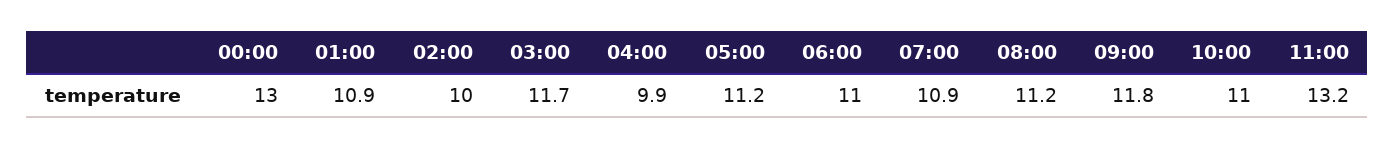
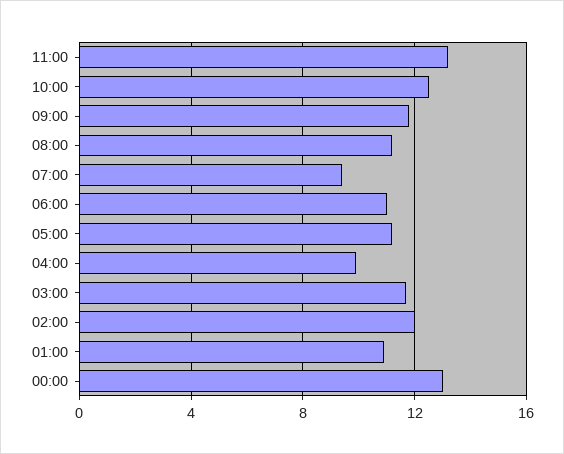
  {
    "00:00": 13,
    "01:00": 10.9,
-   "02:00": 10,
+   "02:00": 12,
    "03:00": 11.7,
    "04:00": 9.9,
    "05:00": 11.2,
    "06:00": 11,
-   "07:00": 10.9,
+   "07:00": 9.5,
    "08:00": 11.2,
    "09:00": 11.8,
-   "10:00": 11,
+   "10:00": 12.5,
    "11:00": 13.2
  }

